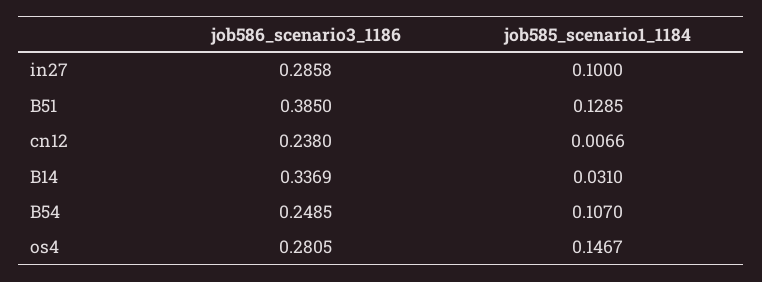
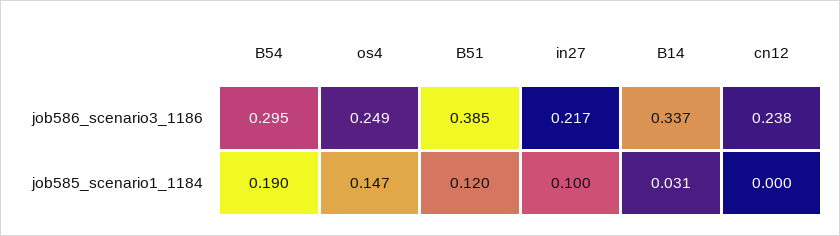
  {
    "job586_scenario3_1186": {
-     "in27": 0.2858,
+     "in27": 0.217,
      "B51": 0.385,
      "cn12": 0.238,
      "B14": 0.3369,
-     "B54": 0.2485,
+     "B54": 0.295,
-     "os4": 0.2805
+     "os4": 0.249
    },
    "job585_scenario1_1184": {
      "in27": 0.1,
-     "B51": 0.1285,
+     "B51": 0.12,
-     "cn12": 0.0066,
+     "cn12": 0,
      "B14": 0.031,
-     "B54": 0.107,
+     "B54": 0.19,
      "os4": 0.1467
    }
  }

